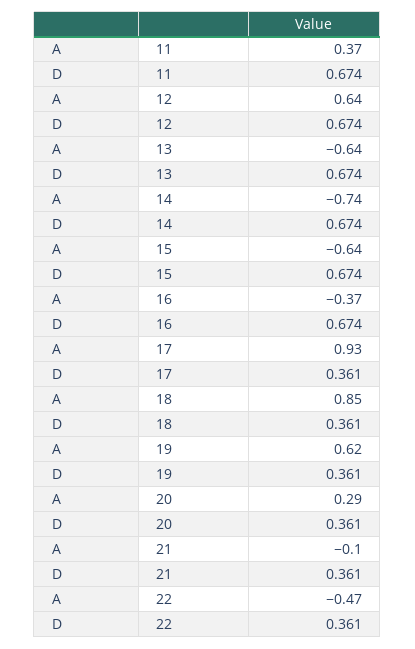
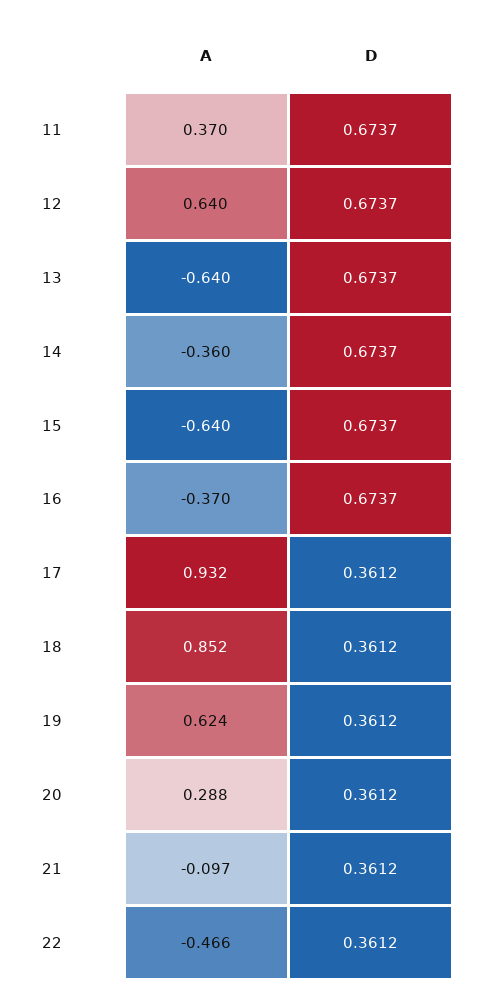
  {
    "A": {
      "11": 0.37,
      "12": 0.64,
      "13": -0.64,
-     "14": -0.74,
+     "14": -0.36,
      "15": -0.64,
      "16": -0.37,
      "17": 0.932,
      "18": 0.852,
      "19": 0.624,
      "20": 0.288,
      "21": -0.097,
      "22": -0.466
    },
    "D": {
      "11": 0.6737,
      "12": 0.6737,
      "13": 0.6737,
      "14": 0.6737,
      "15": 0.6737,
      "16": 0.6737,
      "17": 0.3612,
      "18": 0.3612,
      "19": 0.3612,
      "20": 0.3612,
      "21": 0.3612,
      "22": 0.3612
    }
  }

